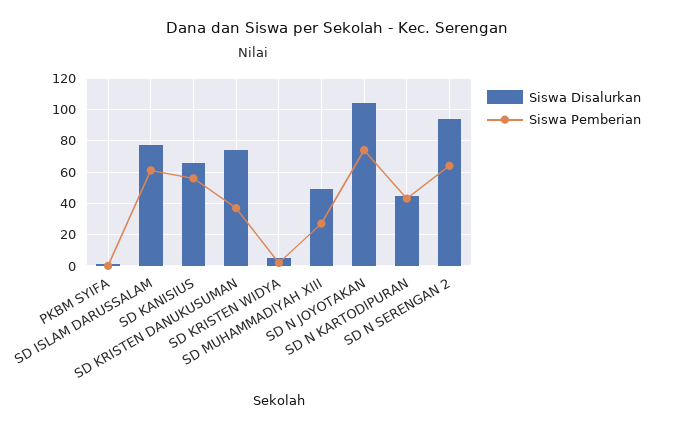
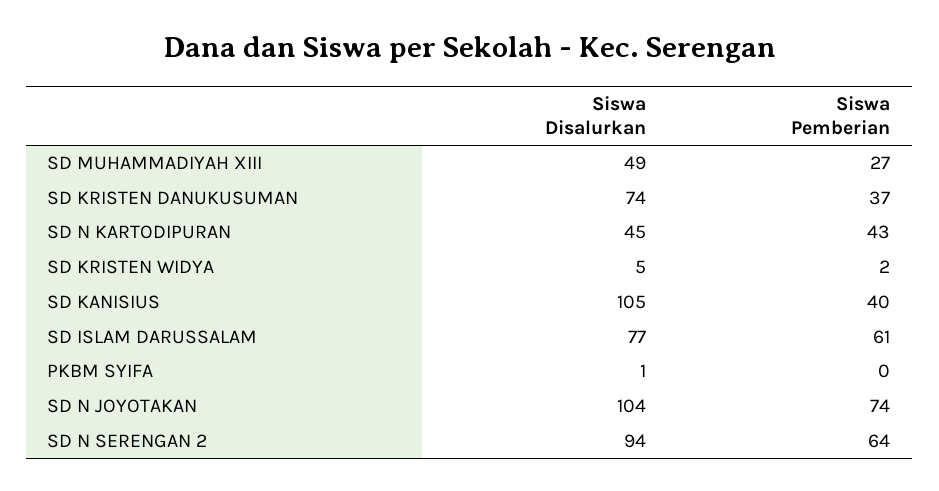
  {
    "Siswa Disalurkan": {
      "PKBM SYIFA": 1,
      "SD ISLAM DARUSSALAM": 77,
-     "SD KANISIUS": 65,
+     "SD KANISIUS": 105,
      "SD KRISTEN DANUKUSUMAN": 74,
      "SD KRISTEN WIDYA": 5,
      "SD MUHAMMADIYAH XIII": 49,
      "SD N JOYOTAKAN": 104,
      "SD N KARTODIPURAN": 45,
      "SD N SERENGAN 2": 94
    },
    "Siswa Pemberian": {
      "PKBM SYIFA": 0,
      "SD ISLAM DARUSSALAM": 61,
-     "SD KANISIUS": 55,
+     "SD KANISIUS": 40,
      "SD KRISTEN DANUKUSUMAN": 37,
      "SD KRISTEN WIDYA": 2,
      "SD MUHAMMADIYAH XIII": 27,
      "SD N JOYOTAKAN": 74,
      "SD N KARTODIPURAN": 43,
      "SD N SERENGAN 2": 64
    }
  }

